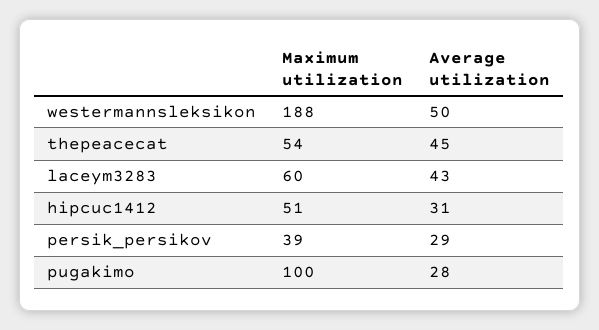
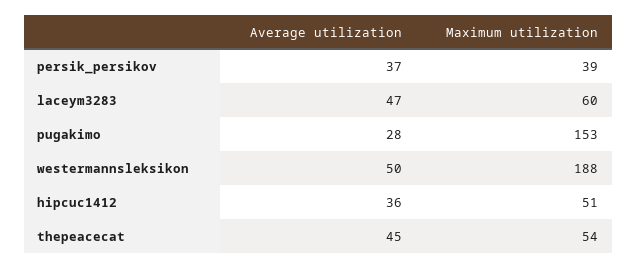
  {
    "Maximum utilization": {
      "westermannsleksikon": 188,
      "thepeacecat": 54,
      "laceym3283": 60,
      "hipcuc1412": 51,
      "persik_persikov": 39,
-     "pugakimo": 100
+     "pugakimo": 153
    },
    "Average utilization": {
      "westermannsleksikon": 50,
      "thepeacecat": 45,
-     "laceym3283": 43,
+     "laceym3283": 47,
-     "hipcuc1412": 31,
+     "hipcuc1412": 36,
-     "persik_persikov": 29,
+     "persik_persikov": 37,
      "pugakimo": 28
    }
  }

